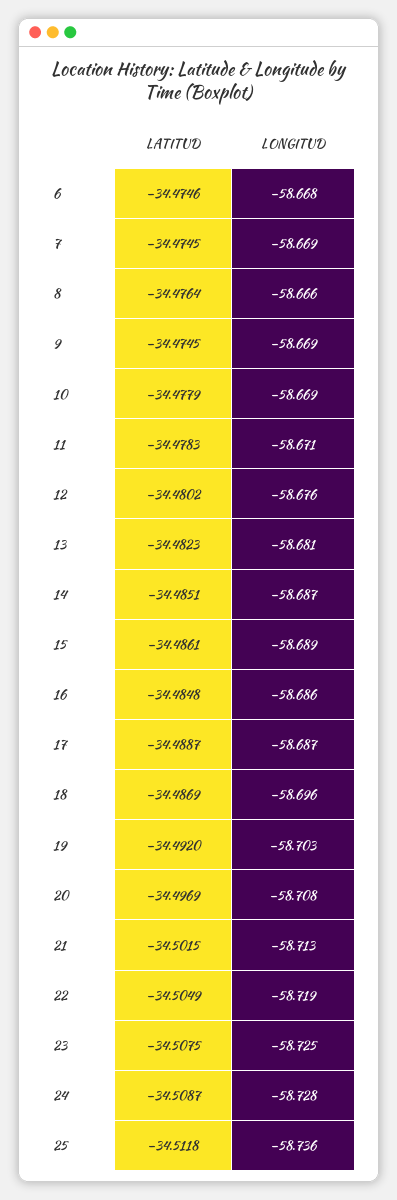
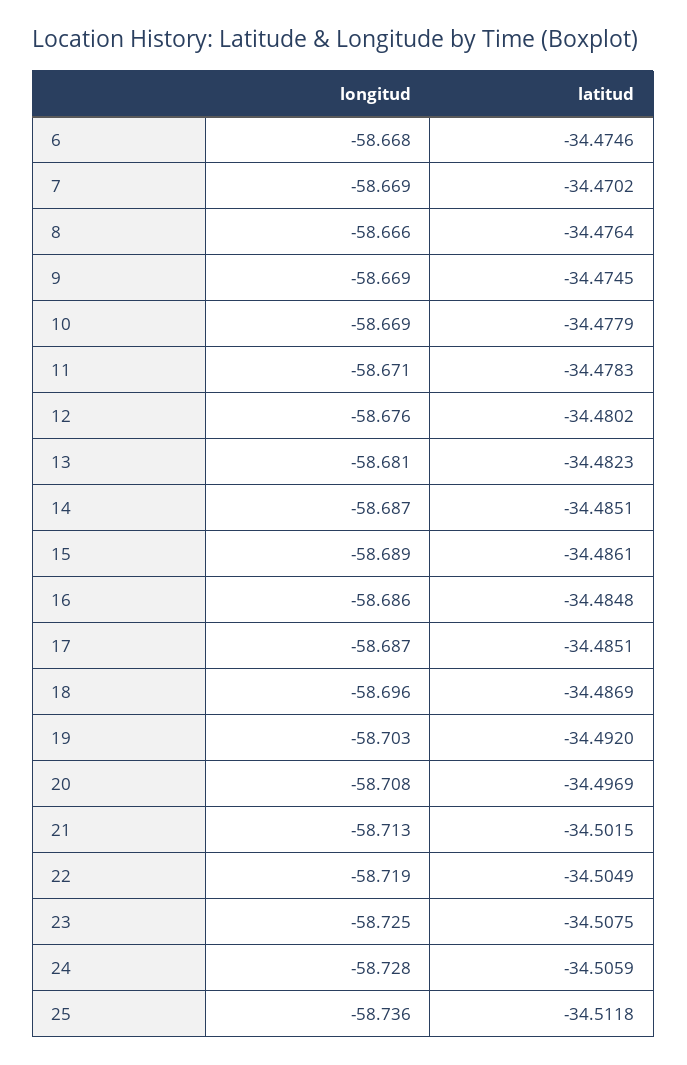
  {
    "LATITUD": {
      "6": -34.4746,
-     "7": -34.4745,
+     "7": -34.4702,
      "8": -34.4764,
      "9": -34.4745,
      "10": -34.4779,
      "11": -34.4783,
      "12": -34.4802,
      "13": -34.4823,
      "14": -34.4851,
      "15": -34.4861,
      "16": -34.4848,
-     "17": -34.4887,
+     "17": -34.4851,
      "18": -34.4869,
      "19": -34.492,
      "20": -34.4969,
      "21": -34.5015,
      "22": -34.5049,
      "23": -34.5075,
-     "24": -34.5087,
+     "24": -34.5059,
      "25": -34.5118
    },
    "LONGITUD": {
      "6": -58.668,
      "7": -58.669,
      "8": -58.666,
      "9": -58.669,
      "10": -58.669,
      "11": -58.671,
      "12": -58.676,
      "13": -58.681,
      "14": -58.687,
      "15": -58.689,
      "16": -58.686,
      "17": -58.687,
      "18": -58.696,
      "19": -58.703,
      "20": -58.708,
      "21": -58.713,
      "22": -58.719,
      "23": -58.725,
      "24": -58.728,
      "25": -58.736
    }
  }

